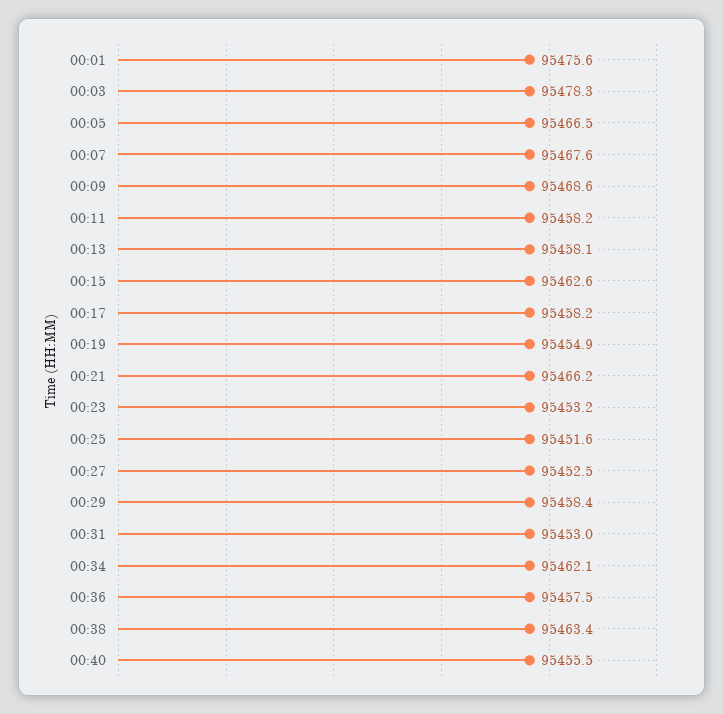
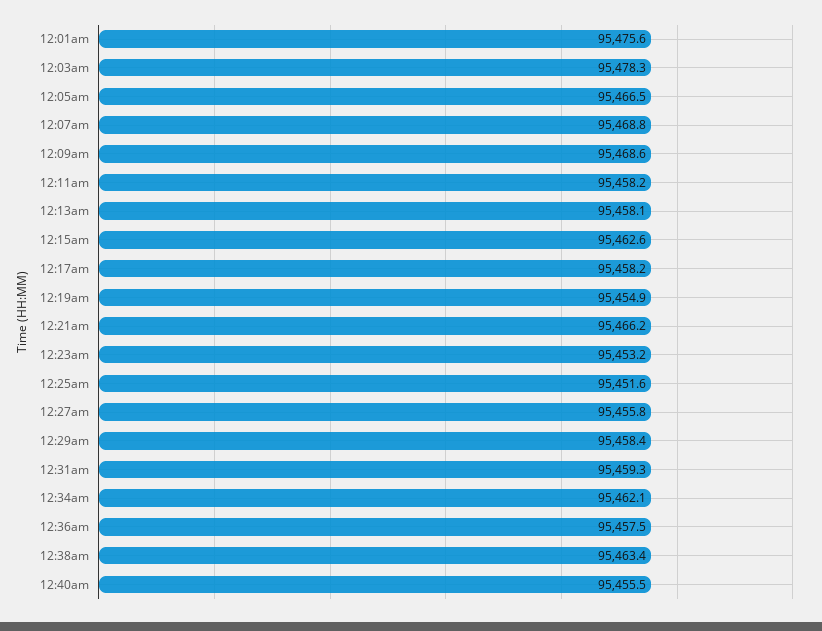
  {
    "00:01": 95475.6,
    "00:03": 95478.3,
    "00:05": 95466.5,
-   "00:07": 95467.6,
+   "00:07": 95468.8,
    "00:09": 95468.6,
    "00:11": 95458.2,
    "00:13": 95458.1,
    "00:15": 95462.6,
    "00:17": 95458.2,
    "00:19": 95454.9,
    "00:21": 95466.2,
    "00:23": 95453.2,
    "00:25": 95451.6,
-   "00:27": 95452.5,
+   "00:27": 95455.8,
    "00:29": 95458.4,
-   "00:31": 95453,
+   "00:31": 95459.3,
    "00:34": 95462.1,
    "00:36": 95457.5,
    "00:38": 95463.4,
    "00:40": 95455.5
  }

